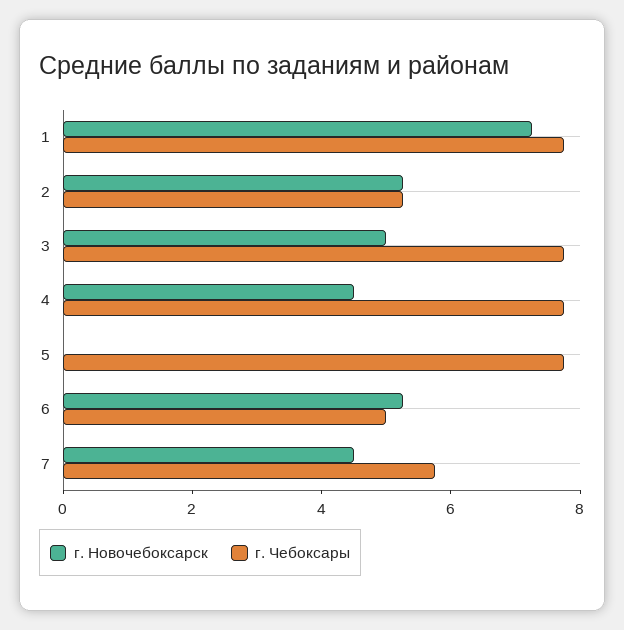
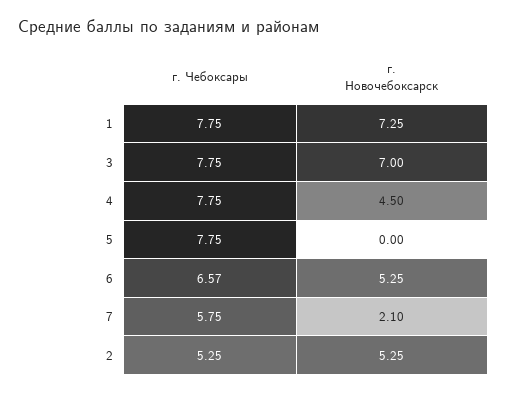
  {
    "г. Новочебоксарск": {
      "1": 7.25,
      "2": 5.25,
-     "3": 5,
+     "3": 7,
      "4": 4.5,
      "5": 0,
      "6": 5.25,
-     "7": 4.5
+     "7": 2.1
    },
    "г. Чебоксары": {
      "1": 7.75,
      "2": 5.25,
      "3": 7.75,
      "4": 7.75,
      "5": 7.75,
-     "6": 5,
+     "6": 6.57,
      "7": 5.75
    }
  }

